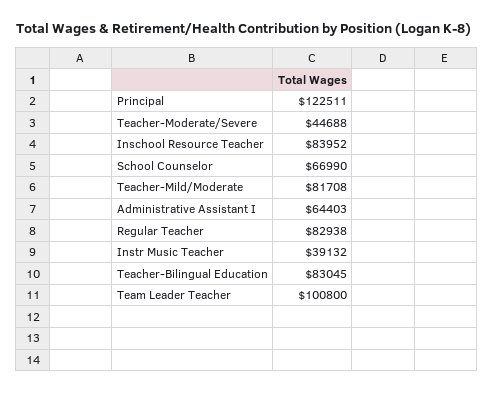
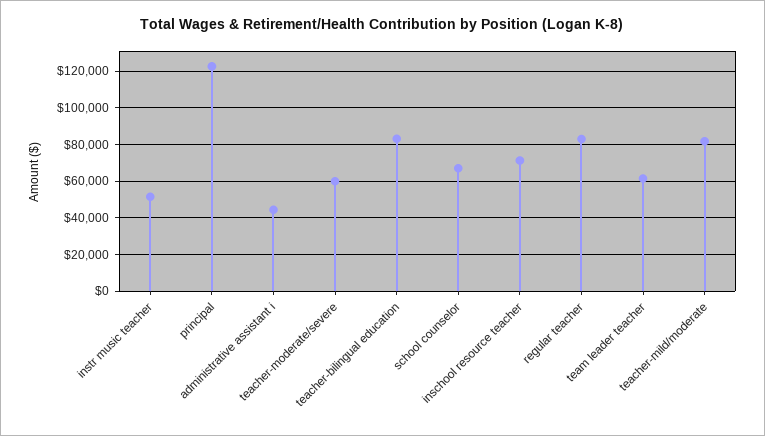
  {
    "Principal": 122511,
-   "Teacher-Moderate/Severe": 44688,
+   "Teacher-Moderate/Severe": 60000,
-   "Inschool Resource Teacher": 83952,
+   "Inschool Resource Teacher": 70000,
    "School Counselor": 66990,
    "Teacher-Mild/Moderate": 81708,
-   "Administrative Assistant I": 64403,
+   "Administrative Assistant I": 45000,
    "Regular Teacher": 82938,
-   "Instr Music Teacher": 39132,
+   "Instr Music Teacher": 50000,
    "Teacher-Bilingual Education": 83045,
-   "Team Leader Teacher": 100800
+   "Team Leader Teacher": 60000
  }

